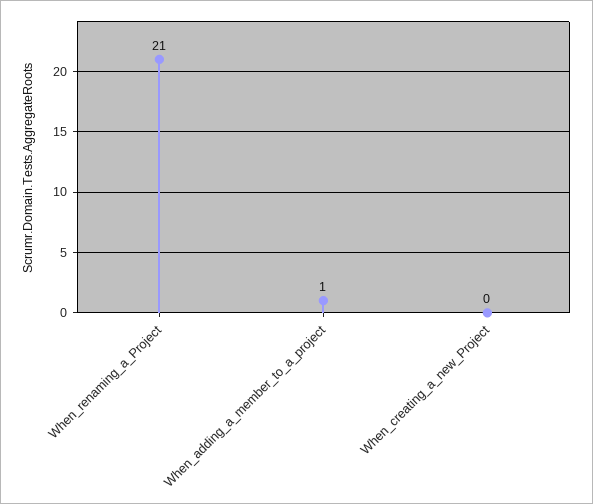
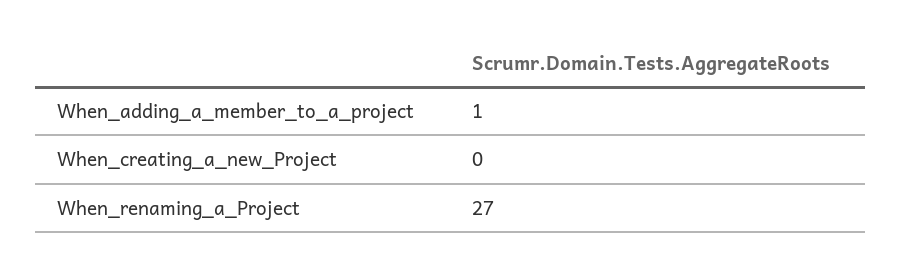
  {
-   "When_renaming_a_Project": 21,
+   "When_renaming_a_Project": 27,
    "When_adding_a_member_to_a_project": 1,
    "When_creating_a_new_Project": 0
  }

